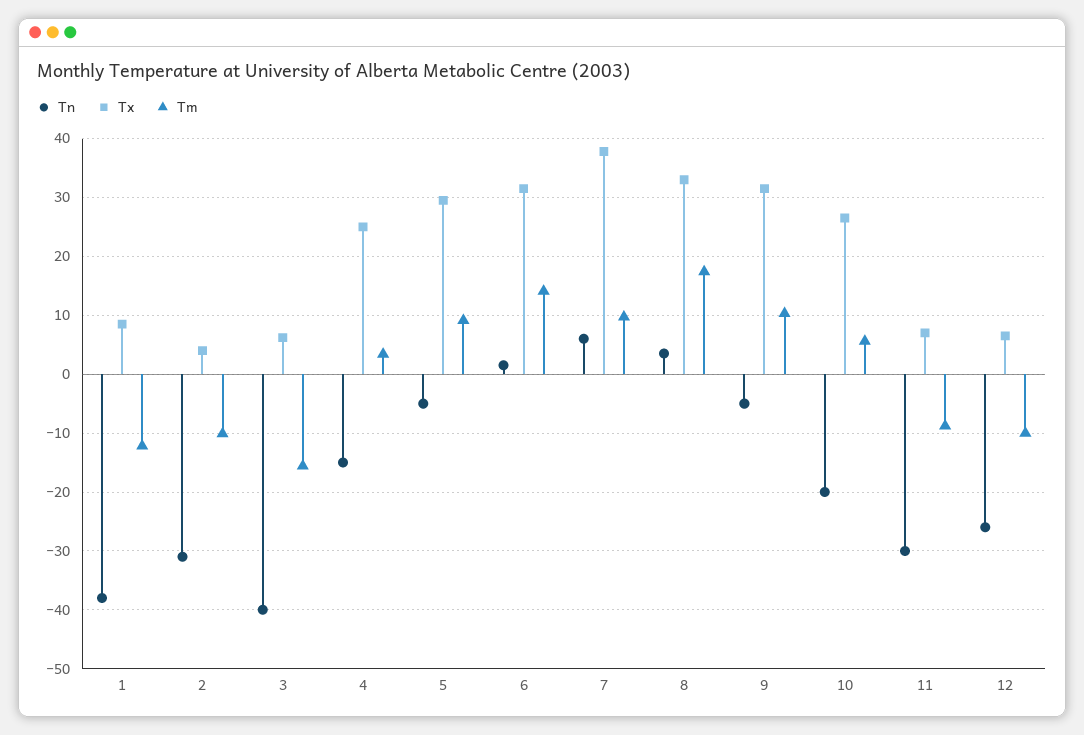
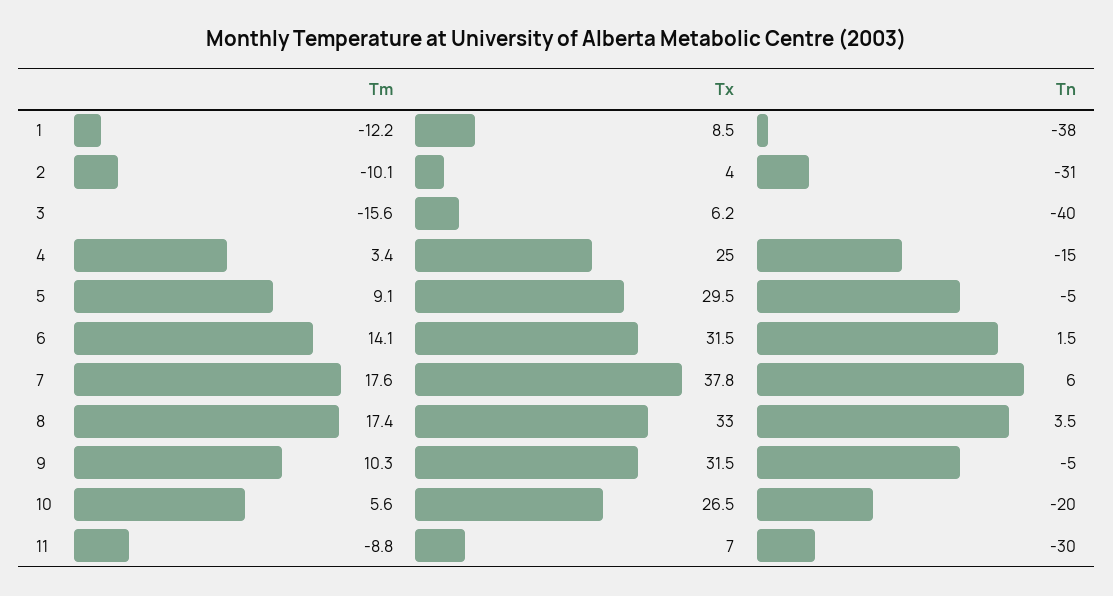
  {
    "Tn": {
      "1": -38,
      "2": -31,
      "3": -40,
      "4": -15,
      "5": -5,
      "6": 1.5,
      "7": 6,
      "8": 3.5,
      "9": -5,
      "10": -20,
-     "11": -30,
+     "11": -30
-     "12": -26
    },
    "Tx": {
      "1": 8.5,
      "2": 4,
      "3": 6.2,
      "4": 25,
      "5": 29.5,
      "6": 31.5,
      "7": 37.8,
      "8": 33,
      "9": 31.5,
      "10": 26.5,
-     "11": 7,
+     "11": 7
-     "12": 6
    },
    "Tm": {
      "1": -12.2,
      "2": -10.1,
      "3": -15.6,
      "4": 3.4,
      "5": 9.1,
      "6": 14.1,
-     "7": 10,
+     "7": 17.6,
      "8": 17.4,
      "9": 10.3,
      "10": 5.6,
-     "11": -8.8,
+     "11": -8.8
-     "12": -10
    }
  }

